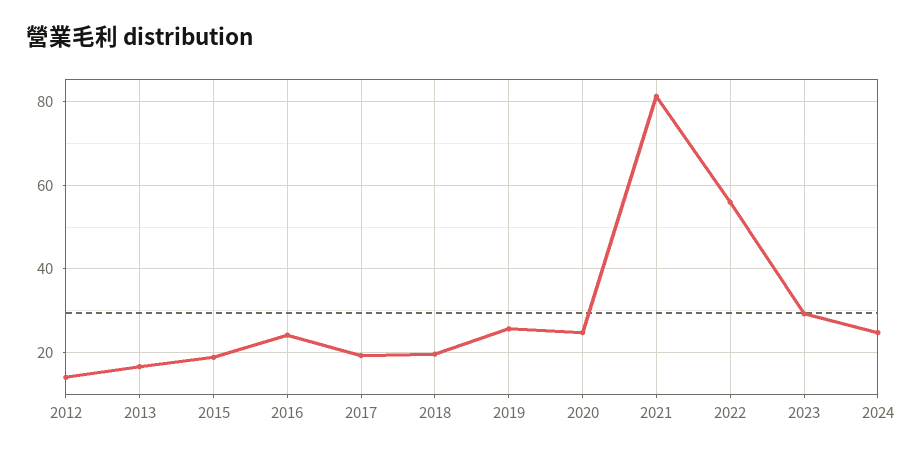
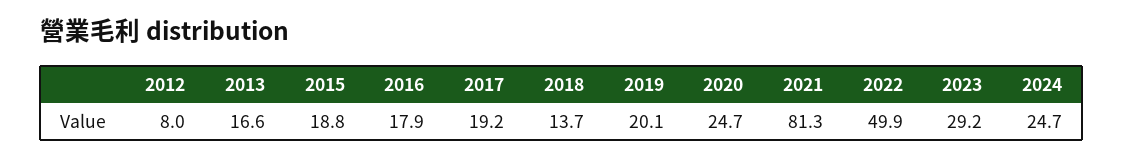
  {
-   "2012": 14,
+   "2012": 8,
    "2013": 16.6,
    "2015": 18.8,
-   "2016": 24,
+   "2016": 17.9,
    "2017": 19.2,
-   "2018": 20,
+   "2018": 13.7,
-   "2019": 26,
+   "2019": 20.1,
    "2020": 24.7,
    "2021": 81.3,
-   "2022": 56,
+   "2022": 49.9,
    "2023": 29.2,
    "2024": 24.7
  }

